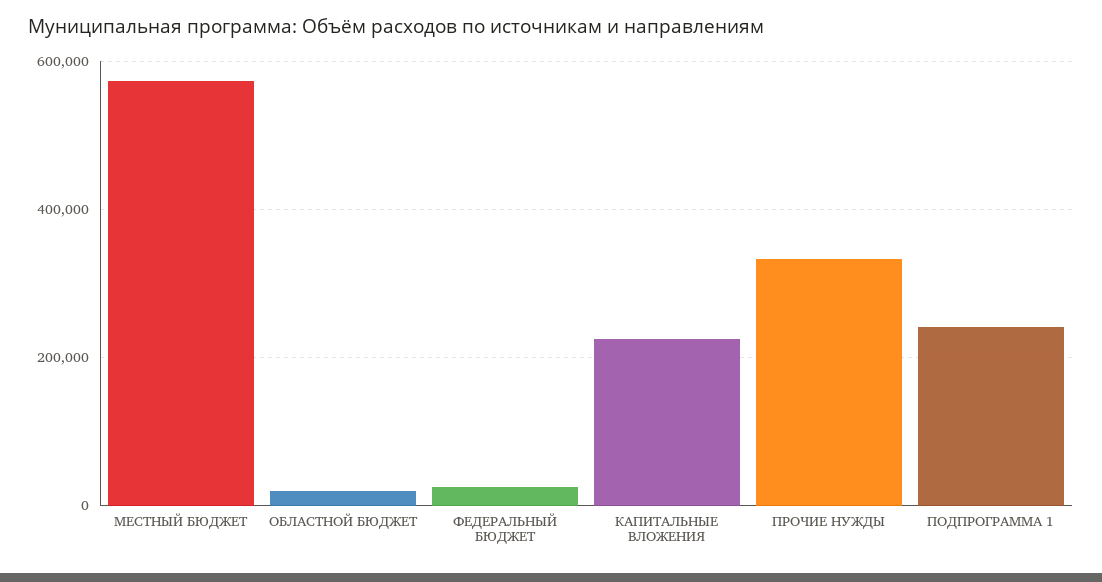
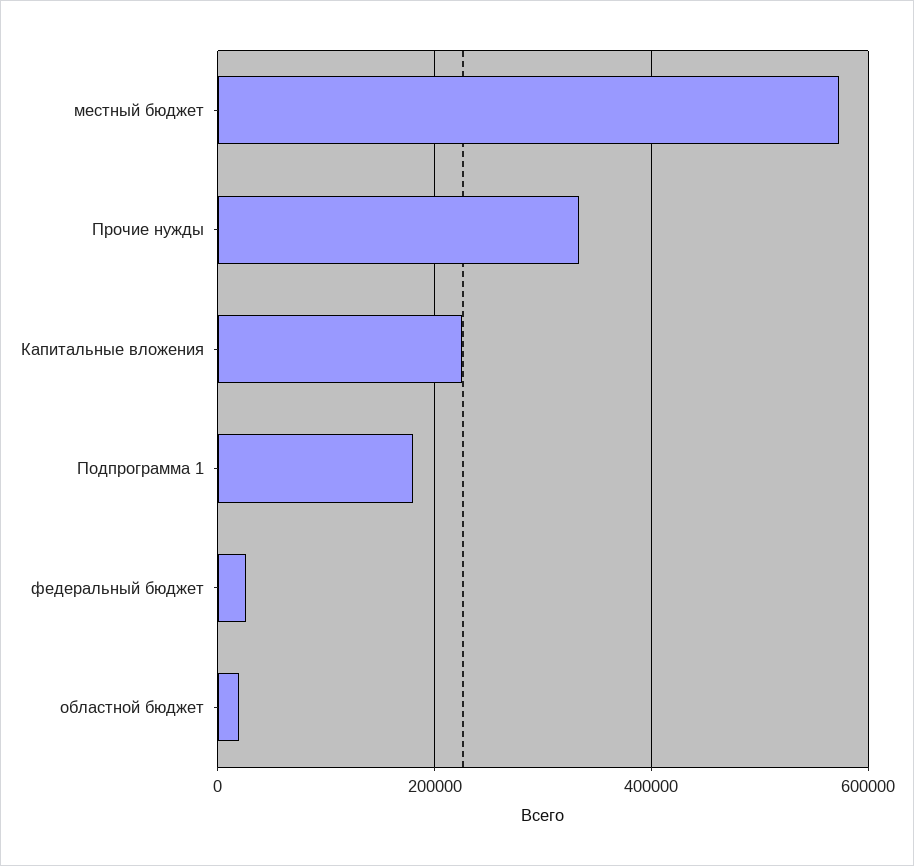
  {
    "МЕСТНЫЙ БЮДЖЕТ": 580000,
    "ОБЛАСТНОЙ БЮДЖЕТ": 20000,
    "ФЕДЕРАЛЬНЫЙ БЮДЖЕТ": 20000,
    "КАПИТАЛЬНЫЕ ВЛОЖЕНИЯ": 220000,
    "ПРОЧИЕ НУЖДЫ": 340000,
-   "ПОДПРОГРАММА 1": 240000
+   "ПОДПРОГРАММА 1": 180000
  }

